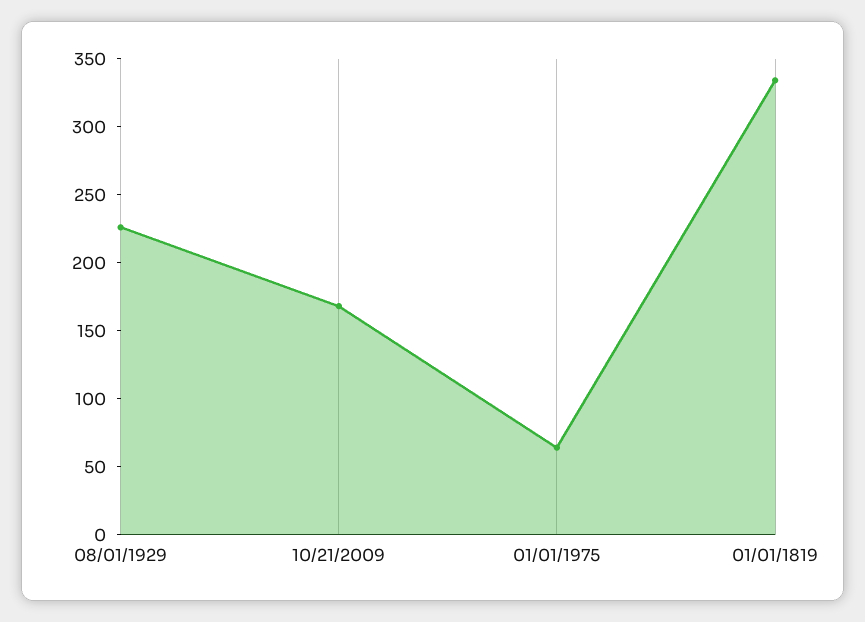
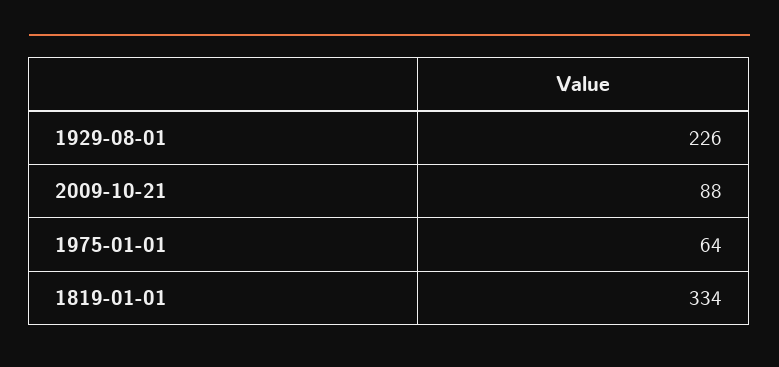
  {
    "08/01/1929": 226,
-   "10/21/2009": 170,
+   "10/21/2009": 88,
    "01/01/1975": 64,
    "01/01/1819": 334
  }

